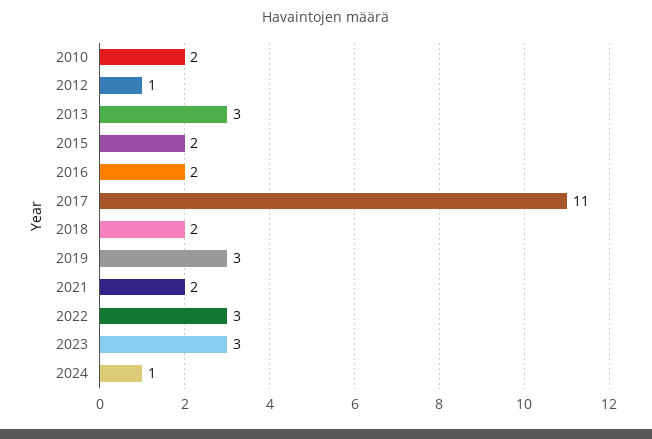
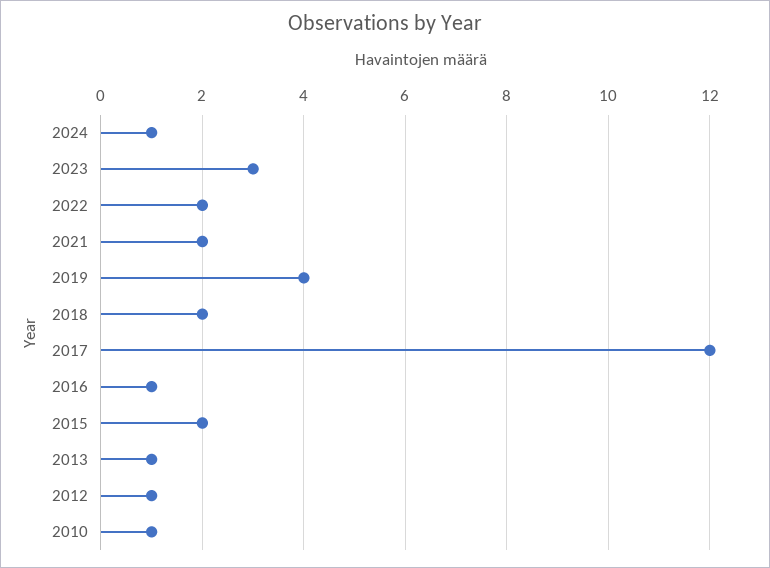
  {
-   "2010": 2,
+   "2010": 1,
    "2012": 1,
-   "2013": 3,
+   "2013": 1,
    "2015": 2,
-   "2016": 2,
+   "2016": 1,
-   "2017": 11,
+   "2017": 12,
    "2018": 2,
-   "2019": 3,
+   "2019": 4,
    "2021": 2,
-   "2022": 3,
+   "2022": 2,
    "2023": 3,
    "2024": 1
  }

